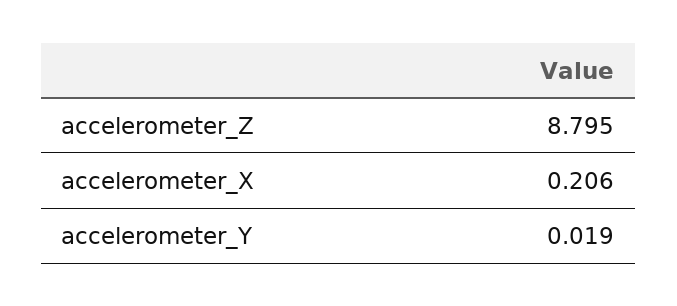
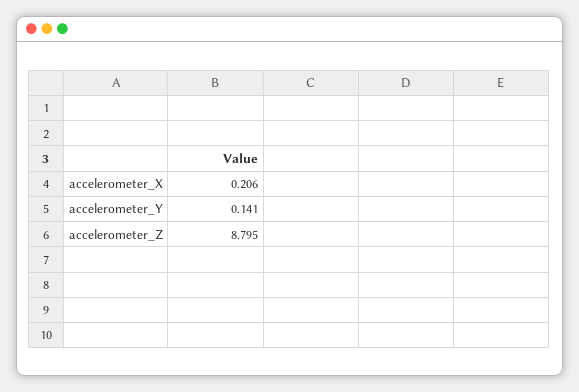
  {
    "accelerometer_Z": 8.795,
    "accelerometer_X": 0.206,
-   "accelerometer_Y": 0.019
+   "accelerometer_Y": 0.141
  }

